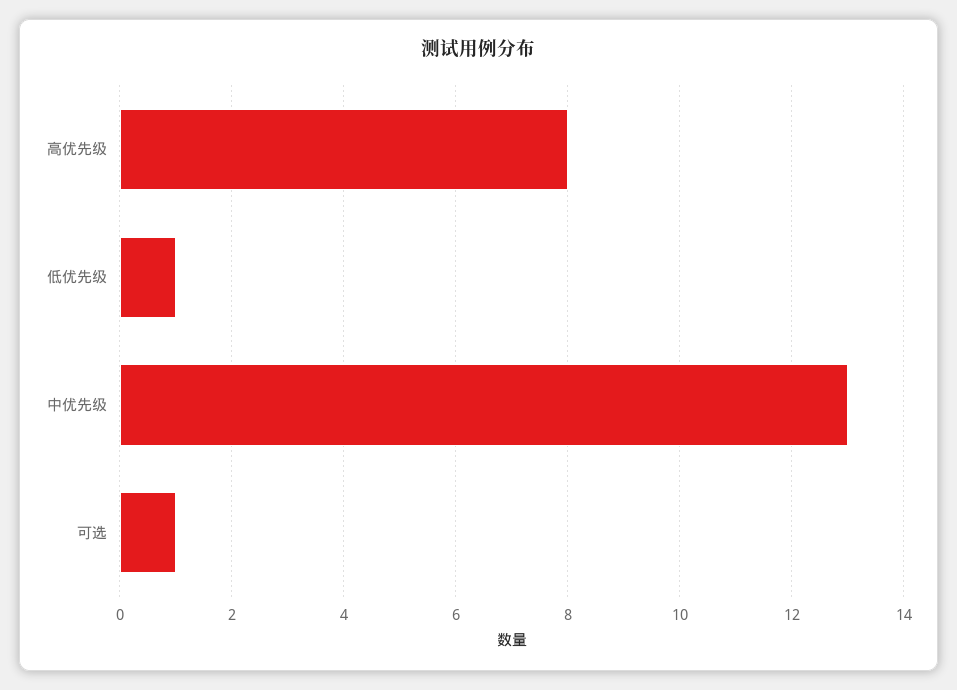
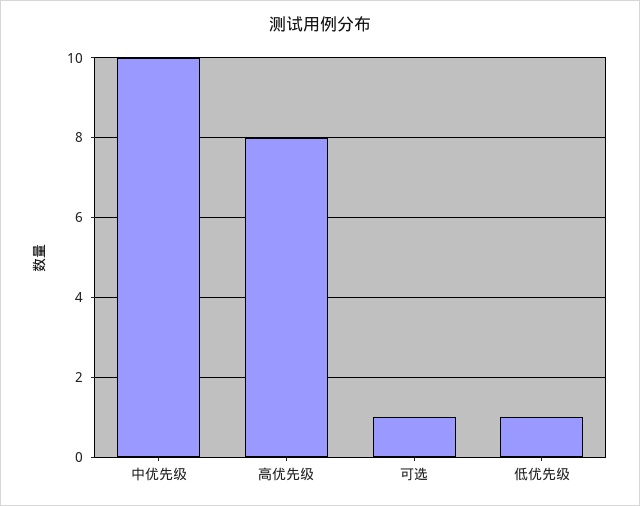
  {
    "高优先级": 8,
    "低优先级": 1,
-   "中优先级": 13,
+   "中优先级": 10,
    "可选": 1
  }

